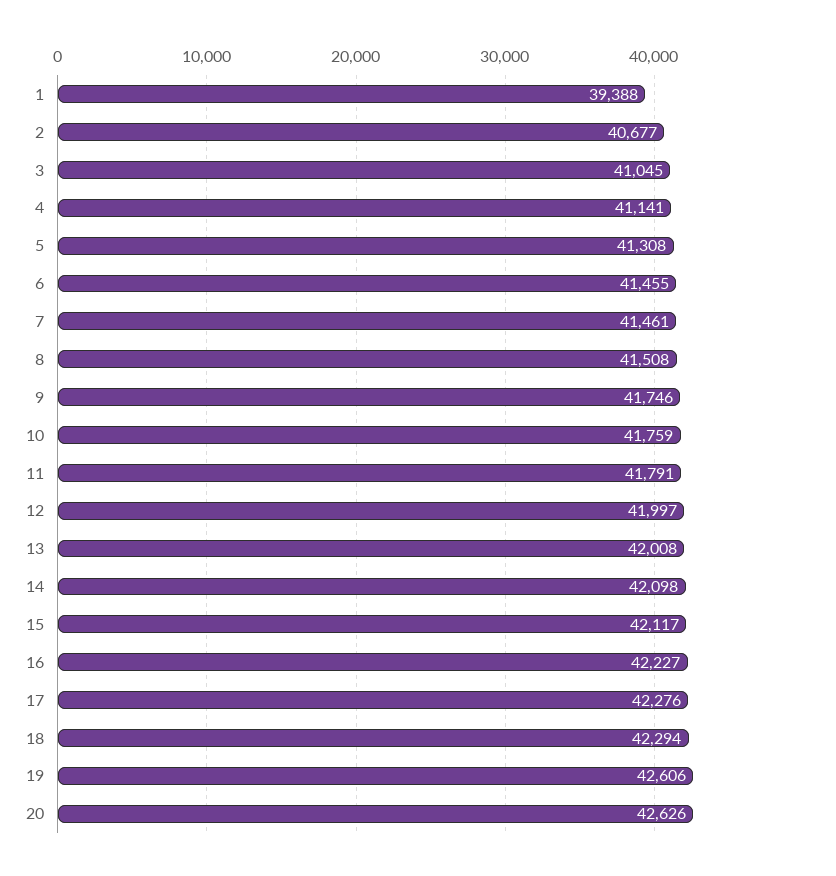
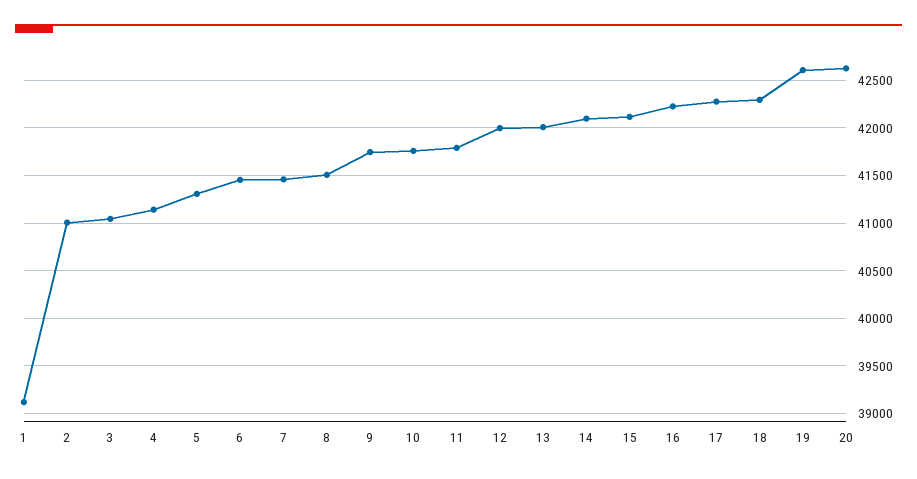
  {
-   "1": 39388,
+   "1": 39100,
-   "2": 40677,
+   "2": 41000,
    "3": 41045,
    "4": 41141,
    "5": 41308,
    "6": 41455,
    "7": 41461,
    "8": 41508,
    "9": 41746,
    "10": 41759,
    "11": 41791,
    "12": 41997,
    "13": 42008,
    "14": 42098,
    "15": 42117,
    "16": 42227,
    "17": 42276,
    "18": 42294,
    "19": 42606,
    "20": 42626
  }

